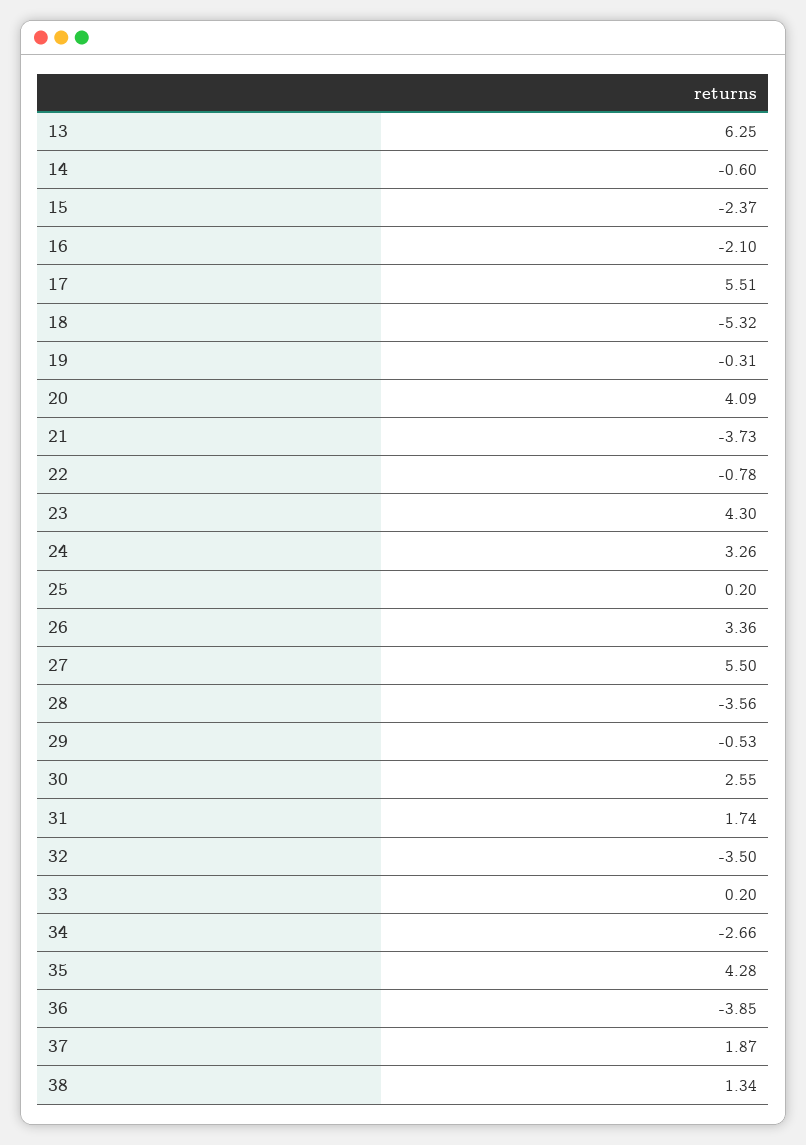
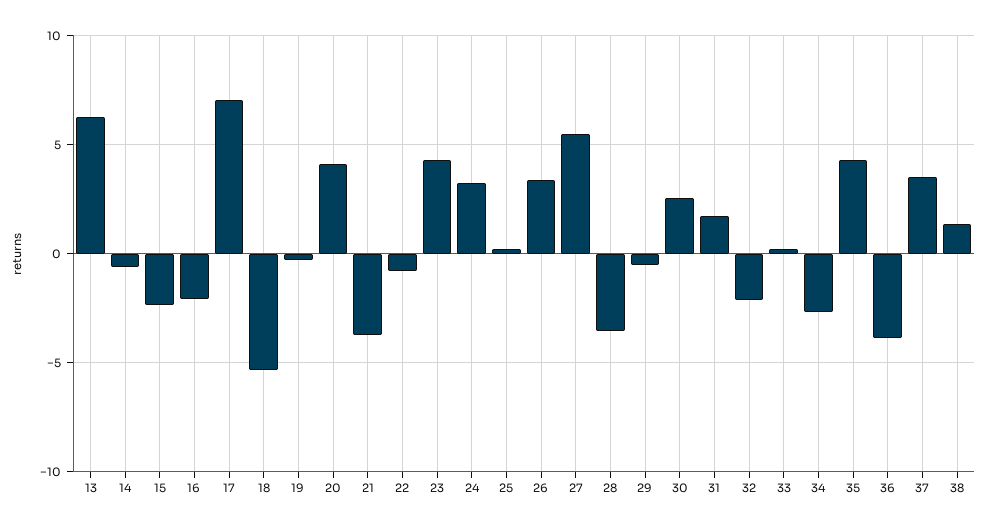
  {
    "13": 6.25,
    "14": -0.6,
    "15": -2.37,
    "16": -2.1,
-   "17": 5.51,
+   "17": 7,
    "18": -5.32,
    "19": -0.31,
    "20": 4.09,
    "21": -3.73,
    "22": -0.78,
    "23": 4.3,
    "24": 3.26,
    "25": 0.2,
    "26": 3.36,
    "27": 5.5,
    "28": -3.56,
    "29": -0.53,
    "30": 2.55,
    "31": 1.74,
-   "32": -3.5,
+   "32": -2,
    "33": 0.2,
    "34": -2.66,
    "35": 4.28,
    "36": -3.85,
-   "37": 1.87,
+   "37": 3.5,
    "38": 1.34
  }

